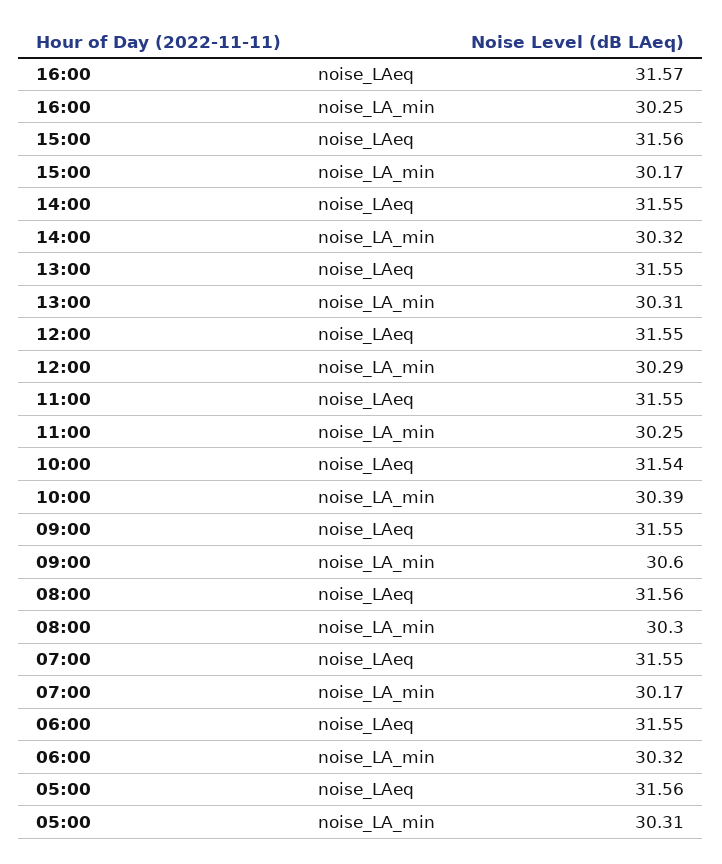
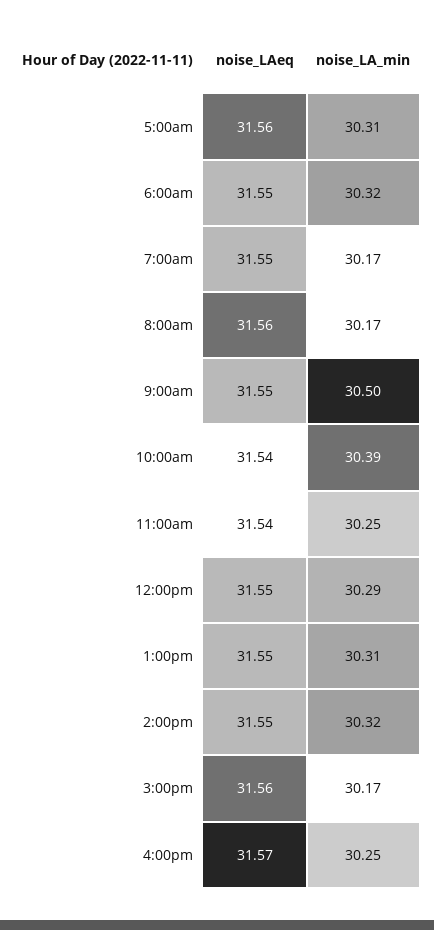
  {
    "16:00": {
      "noise_LAeq": 31.57,
      "noise_LA_min": 30.25
    },
    "15:00": {
      "noise_LAeq": 31.56,
      "noise_LA_min": 30.17
    },
    "14:00": {
      "noise_LAeq": 31.55,
      "noise_LA_min": 30.32
    },
    "13:00": {
      "noise_LAeq": 31.55,
      "noise_LA_min": 30.31
    },
    "12:00": {
      "noise_LAeq": 31.55,
      "noise_LA_min": 30.29
    },
    "11:00": {
-     "noise_LAeq": 31.55,
+     "noise_LAeq": 31.54,
      "noise_LA_min": 30.25
    },
    "10:00": {
      "noise_LAeq": 31.54,
      "noise_LA_min": 30.39
    },
    "09:00": {
      "noise_LAeq": 31.55,
-     "noise_LA_min": 30.6
+     "noise_LA_min": 30.5
    },
    "08:00": {
      "noise_LAeq": 31.56,
-     "noise_LA_min": 30.3
+     "noise_LA_min": 30.17
    },
    "07:00": {
      "noise_LAeq": 31.55,
      "noise_LA_min": 30.17
    },
    "06:00": {
      "noise_LAeq": 31.55,
      "noise_LA_min": 30.32
    },
    "05:00": {
      "noise_LAeq": 31.56,
      "noise_LA_min": 30.31
    }
  }

